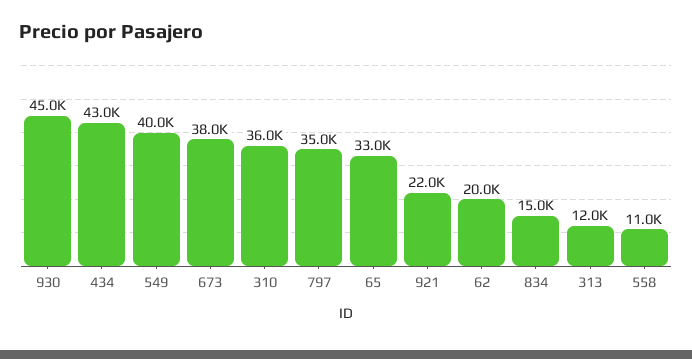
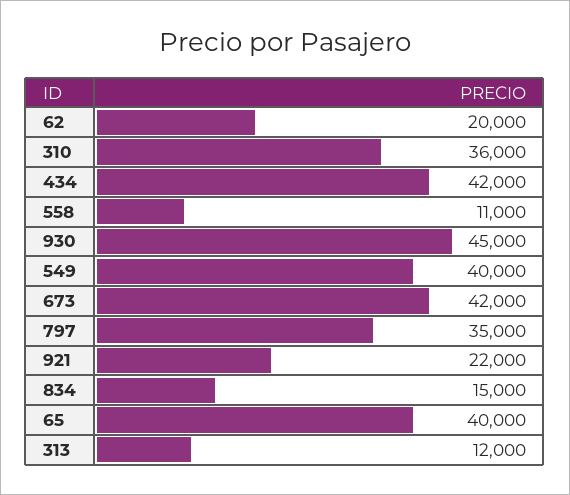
  {
    "930": 45000,
-   "434": 43000,
+   "434": 42000,
    "549": 40000,
-   "673": 38000,
+   "673": 42000,
    "310": 36000,
    "797": 35000,
-   "65": 33000,
+   "65": 40000,
    "921": 22000,
    "62": 20000,
    "834": 15000,
    "313": 12000,
    "558": 11000
  }

